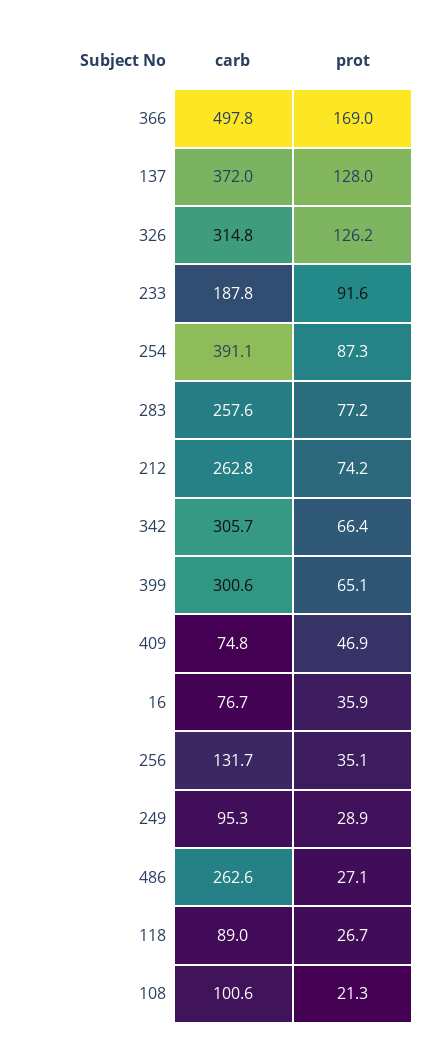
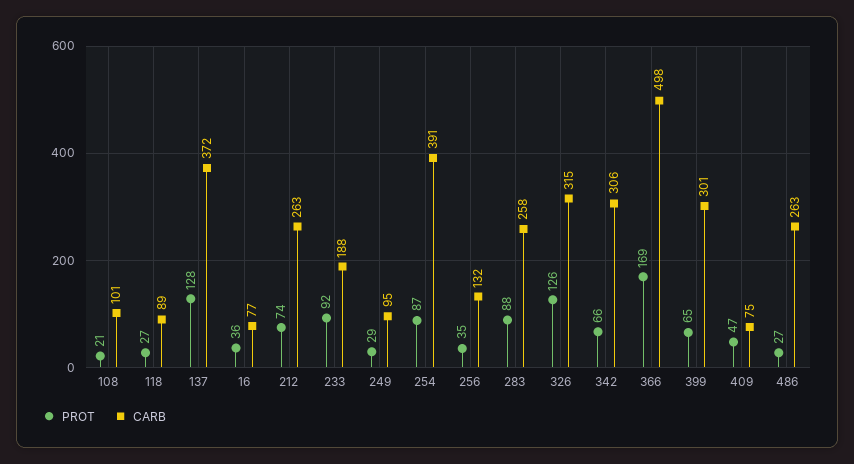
  {
    "carb": {
      "366": 497.8,
      "137": 372,
      "326": 314.8,
      "233": 187.8,
      "254": 391.1,
      "283": 257.6,
      "212": 262.8,
      "342": 305.7,
      "399": 300.6,
      "409": 74.8,
      "16": 76.7,
      "256": 131.7,
      "249": 95.3,
      "486": 262.6,
      "118": 89,
      "108": 100.6
    },
    "prot": {
      "366": 169,
      "137": 128,
      "326": 126.2,
      "233": 91.6,
      "254": 87.3,
-     "283": 77.2,
+     "283": 88,
      "212": 74.2,
      "342": 66.4,
      "399": 65.1,
      "409": 46.9,
      "16": 35.9,
      "256": 35.1,
      "249": 28.9,
      "486": 27.1,
      "118": 26.7,
      "108": 21.3
    }
  }

